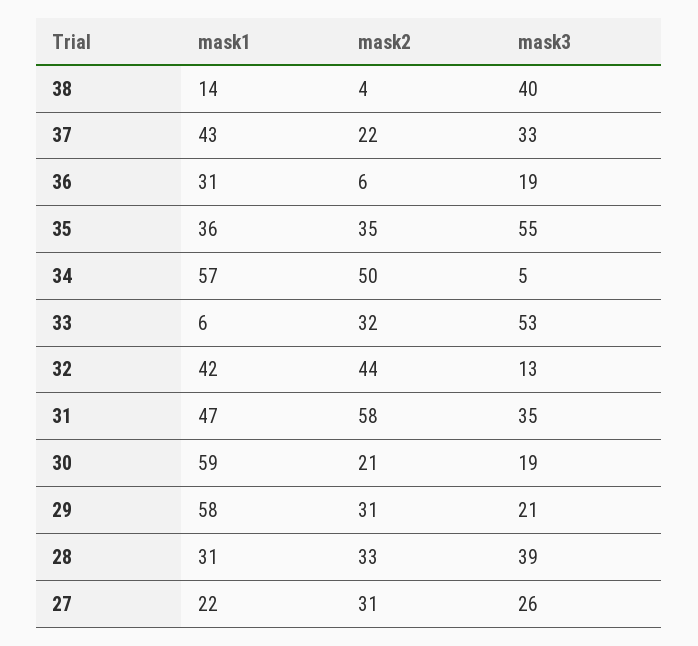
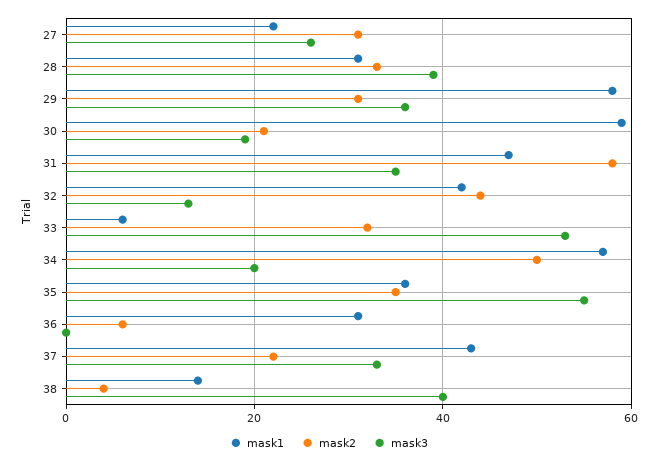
  {
    "mask1": {
      "38": 14,
      "37": 43,
      "36": 31,
      "35": 36,
      "34": 57,
      "33": 6,
      "32": 42,
      "31": 47,
      "30": 59,
      "29": 58,
      "28": 31,
      "27": 22
    },
    "mask2": {
      "38": 4,
      "37": 22,
      "36": 6,
      "35": 35,
      "34": 50,
      "33": 32,
      "32": 44,
      "31": 58,
      "30": 21,
      "29": 31,
      "28": 33,
      "27": 31
    },
    "mask3": {
      "38": 40,
      "37": 33,
-     "36": 19,
+     "36": 0,
      "35": 55,
-     "34": 5,
+     "34": 20,
      "33": 53,
      "32": 13,
      "31": 35,
      "30": 19,
-     "29": 21,
+     "29": 35,
      "28": 39,
      "27": 26
    }
  }

